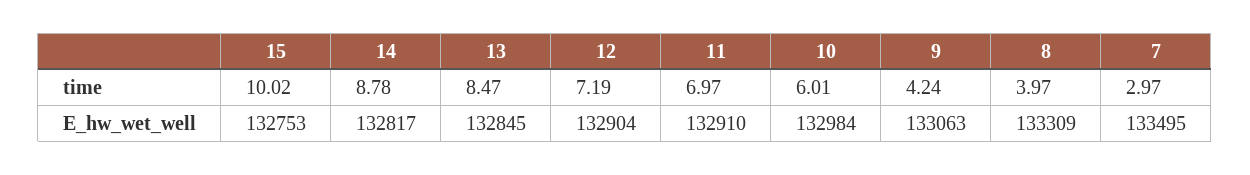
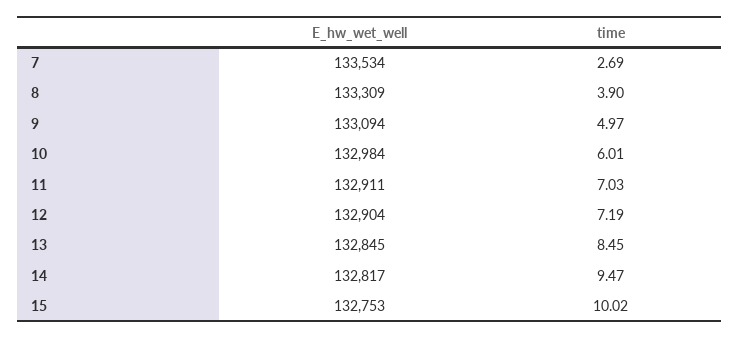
  {
    "15": {
      "time": 10.02,
      "E_hw_wet_well": 132753
    },
    "14": {
-     "time": 8.78,
+     "time": 9.47,
      "E_hw_wet_well": 132817
    },
    "13": {
-     "time": 8.47,
+     "time": 8.45,
      "E_hw_wet_well": 132845
    },
    "12": {
      "time": 7.19,
      "E_hw_wet_well": 132904
    },
    "11": {
-     "time": 6.97,
+     "time": 7.03,
-     "E_hw_wet_well": 132910
+     "E_hw_wet_well": 132911
    },
    "10": {
      "time": 6.01,
      "E_hw_wet_well": 132984
    },
    "9": {
-     "time": 4.24,
+     "time": 4.97,
-     "E_hw_wet_well": 133063
+     "E_hw_wet_well": 133094
    },
    "8": {
-     "time": 3.97,
+     "time": 3.9,
      "E_hw_wet_well": 133309
    },
    "7": {
-     "time": 2.97,
+     "time": 2.69,
-     "E_hw_wet_well": 133495
+     "E_hw_wet_well": 133534
    }
  }

